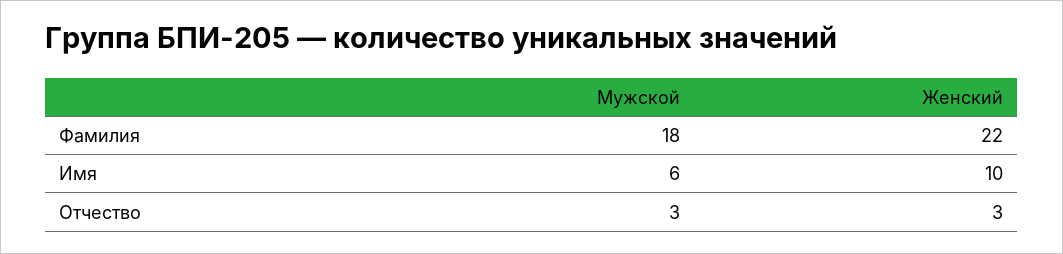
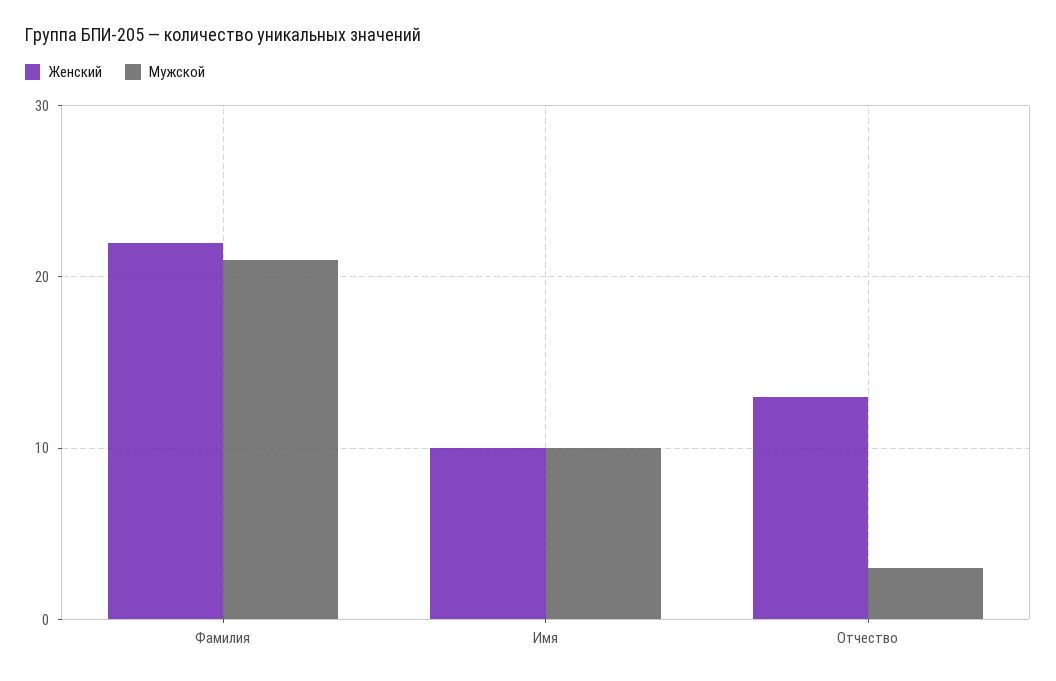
  {
    "Мужской": {
-     "Фамилия": 18,
+     "Фамилия": 21,
-     "Имя": 6,
+     "Имя": 10,
      "Отчество": 3
    },
    "Женский": {
      "Фамилия": 22,
      "Имя": 10,
-     "Отчество": 3
+     "Отчество": 13
    }
  }

